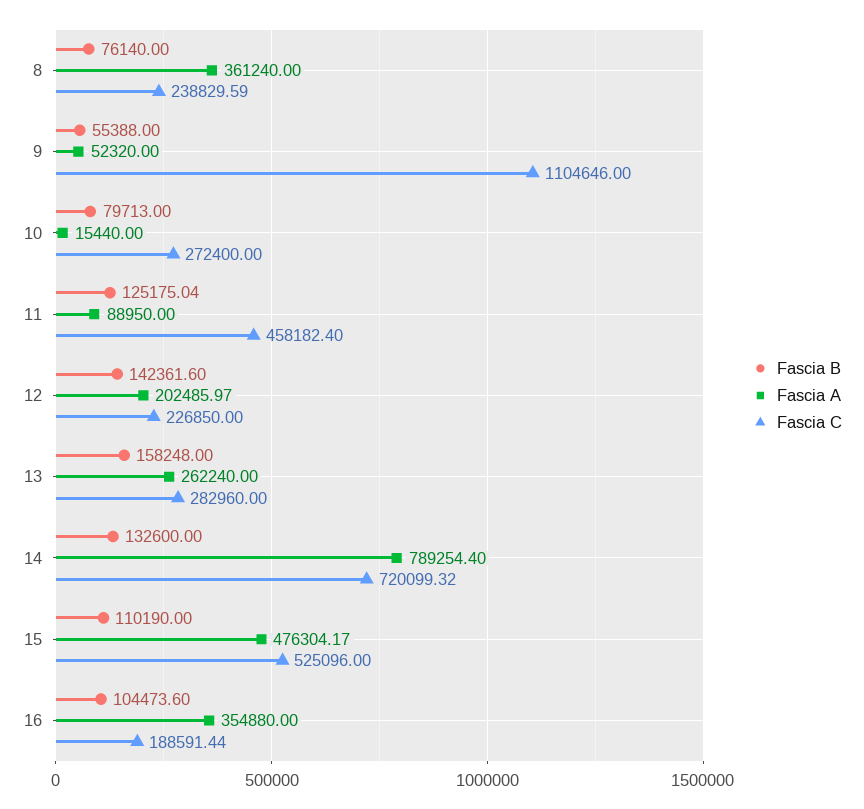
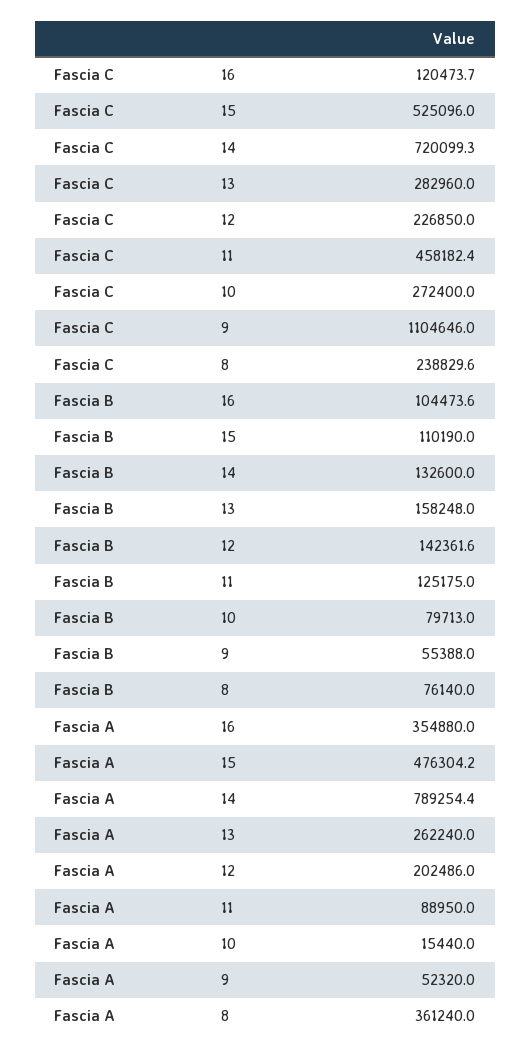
  {
    "Fascia B": {
      "8": 76140,
      "9": 55388,
      "10": 79713,
      "11": 125175.04,
      "12": 142361.6,
      "13": 158248,
      "14": 132600,
      "15": 110190,
      "16": 104473.6
    },
    "Fascia A": {
      "8": 361240,
      "9": 52320,
      "10": 15440,
      "11": 88950,
      "12": 202485.97,
      "13": 262240,
      "14": 789254.4,
      "15": 476304.17,
      "16": 354880
    },
    "Fascia C": {
      "8": 238829.59,
      "9": 1104646,
      "10": 272400,
      "11": 458182.4,
      "12": 226850,
      "13": 282960,
      "14": 720099.32,
      "15": 525096,
-     "16": 188591.44
+     "16": 120473.7
    }
  }

